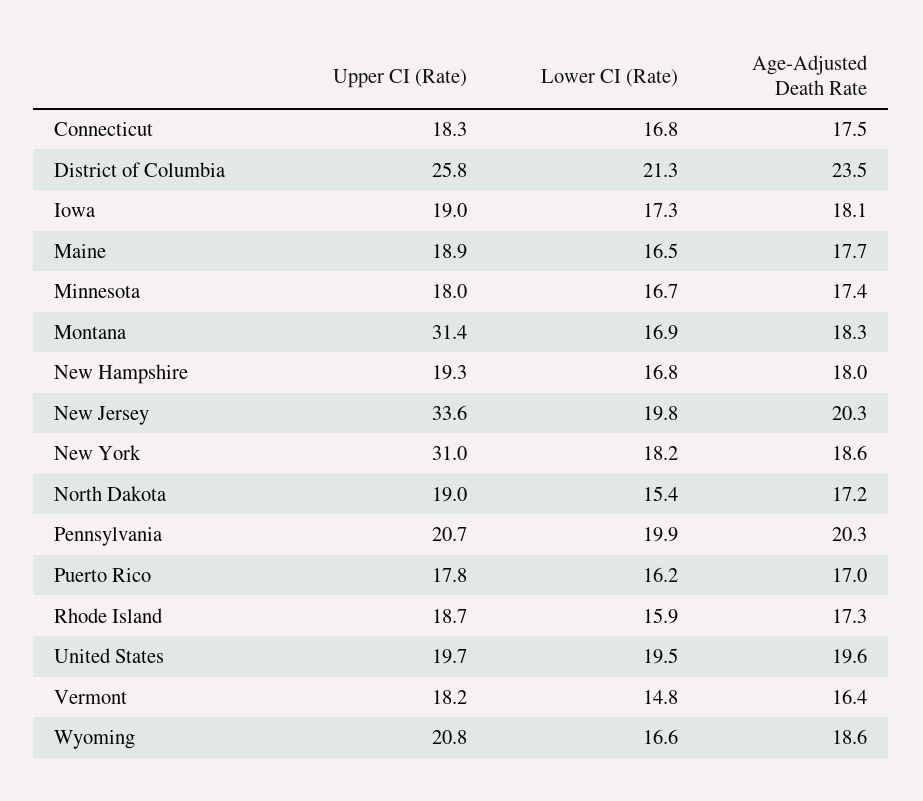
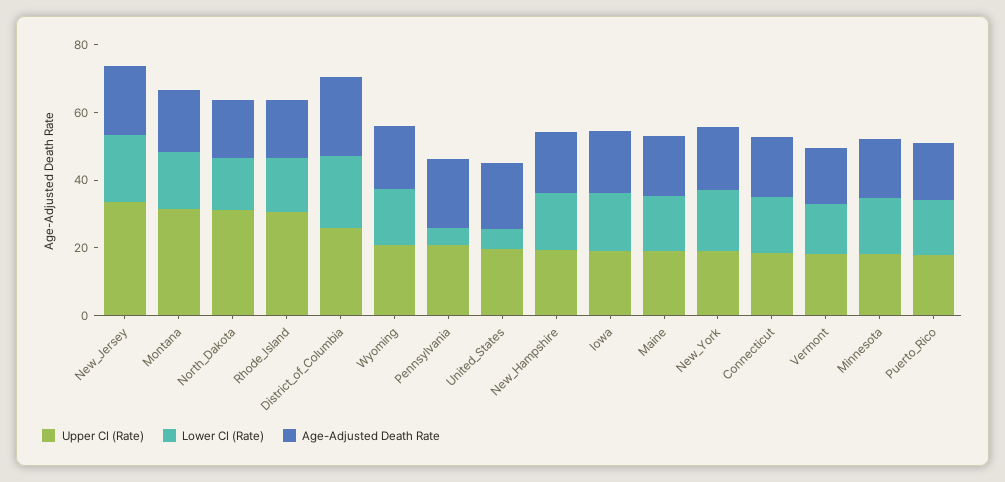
  {
    "Upper CI (Rate)": {
      "Connecticut": 18.3,
      "District of Columbia": 25.8,
      "Iowa": 19,
      "Maine": 18.9,
      "Minnesota": 18,
      "Montana": 31.4,
      "New Hampshire": 19.3,
      "New Jersey": 33.6,
-     "New York": 31,
+     "New York": 20,
-     "North Dakota": 19,
+     "North Dakota": 30,
      "Pennsylvania": 20.7,
      "Puerto Rico": 17.8,
-     "Rhode Island": 18.7,
+     "Rhode Island": 30,
      "United States": 19.7,
      "Vermont": 18.2,
      "Wyoming": 20.8
    },
    "Lower CI (Rate)": {
      "Connecticut": 16.8,
      "District of Columbia": 21.3,
      "Iowa": 17.3,
      "Maine": 16.5,
      "Minnesota": 16.7,
      "Montana": 16.9,
      "New Hampshire": 16.8,
      "New Jersey": 19.8,
      "New York": 18.2,
      "North Dakota": 15.4,
-     "Pennsylvania": 19.9,
+     "Pennsylvania": 5,
      "Puerto Rico": 16.2,
      "Rhode Island": 15.9,
-     "United States": 19.5,
+     "United States": 5,
      "Vermont": 14.8,
      "Wyoming": 16.6
    },
    "Age-Adjusted Death Rate": {
      "Connecticut": 17.5,
      "District of Columbia": 23.5,
      "Iowa": 18.1,
      "Maine": 17.7,
      "Minnesota": 17.4,
      "Montana": 18.3,
      "New Hampshire": 18,
      "New Jersey": 20.3,
      "New York": 18.6,
      "North Dakota": 17.2,
      "Pennsylvania": 20.3,
      "Puerto Rico": 17,
      "Rhode Island": 17.3,
      "United States": 19.6,
      "Vermont": 16.4,
      "Wyoming": 18.6
    }
  }

